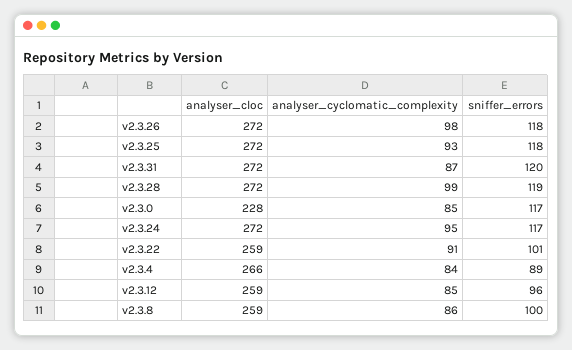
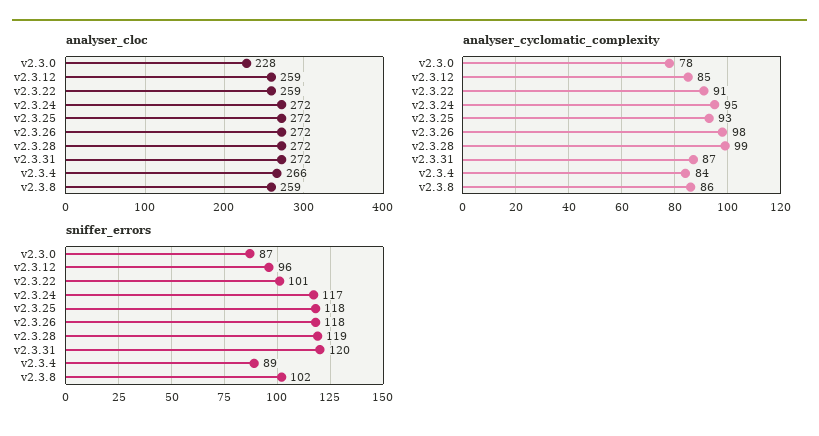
  {
    "analyser_cloc": {
      "v2.3.26": 272,
      "v2.3.25": 272,
      "v2.3.31": 272,
      "v2.3.28": 272,
      "v2.3.0": 228,
      "v2.3.24": 272,
      "v2.3.22": 259,
      "v2.3.4": 266,
      "v2.3.12": 259,
      "v2.3.8": 259
    },
    "analyser_cyclomatic_complexity": {
      "v2.3.26": 98,
      "v2.3.25": 93,
      "v2.3.31": 87,
      "v2.3.28": 99,
-     "v2.3.0": 85,
+     "v2.3.0": 78,
      "v2.3.24": 95,
      "v2.3.22": 91,
      "v2.3.4": 84,
      "v2.3.12": 85,
      "v2.3.8": 86
    },
    "sniffer_errors": {
      "v2.3.26": 118,
      "v2.3.25": 118,
      "v2.3.31": 120,
      "v2.3.28": 119,
-     "v2.3.0": 117,
+     "v2.3.0": 87,
      "v2.3.24": 117,
      "v2.3.22": 101,
      "v2.3.4": 89,
      "v2.3.12": 96,
-     "v2.3.8": 100
+     "v2.3.8": 102
    }
  }

